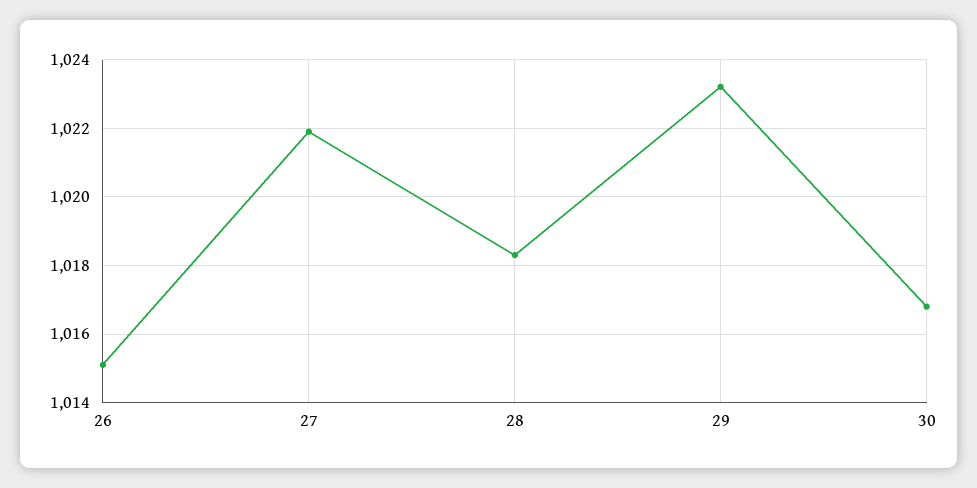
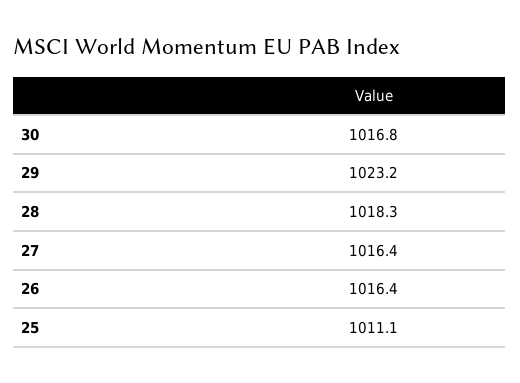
  {
-   "26": 1015,
+   "26": 1016.4,
-   "27": 1022,
+   "27": 1016.4,
    "28": 1018.3,
    "29": 1023.2,
-   "30": 1016.8
+   "30": 1016.8,
+   "25": 1011.1
  }

